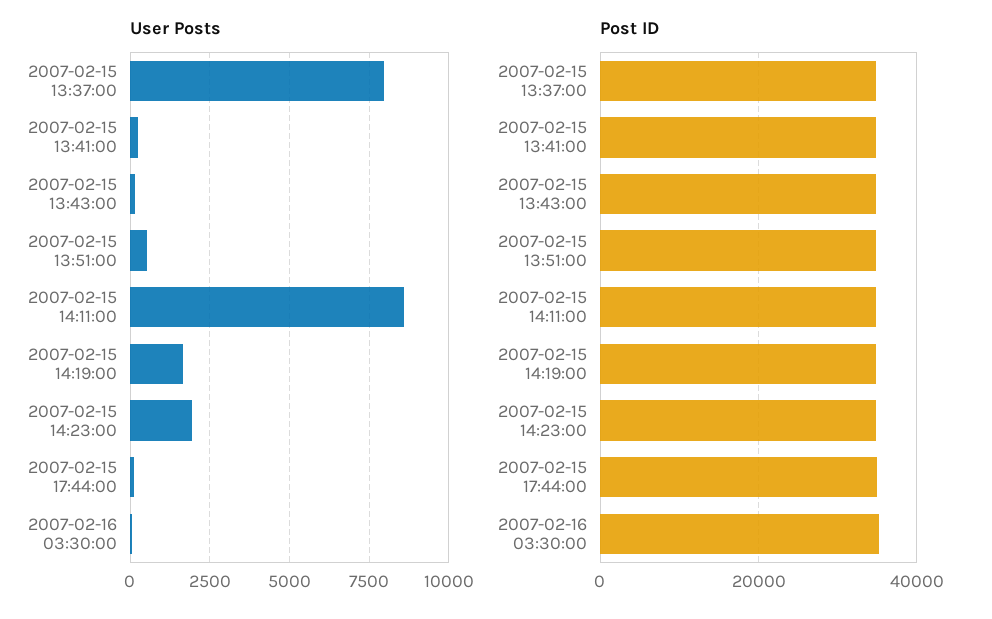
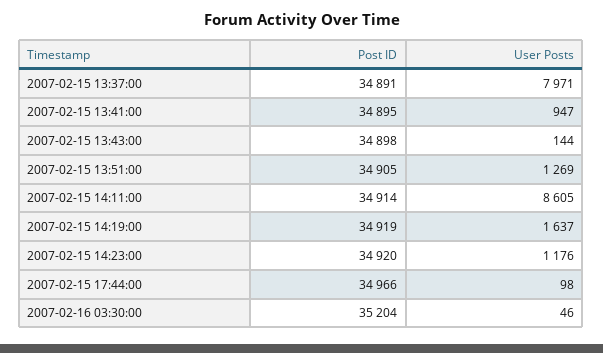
  {
    "User Posts": {
      "2007-02-15 13:37:00": 7971,
-     "2007-02-15 13:41:00": 250,
+     "2007-02-15 13:41:00": 947,
      "2007-02-15 13:43:00": 144,
-     "2007-02-15 13:51:00": 500,
+     "2007-02-15 13:51:00": 1269,
      "2007-02-15 14:11:00": 8605,
      "2007-02-15 14:19:00": 1637,
-     "2007-02-15 14:23:00": 2000,
+     "2007-02-15 14:23:00": 1176,
      "2007-02-15 17:44:00": 98,
      "2007-02-16 03:30:00": 46
    },
    "Post ID": {
      "2007-02-15 13:37:00": 34891,
      "2007-02-15 13:41:00": 34895,
      "2007-02-15 13:43:00": 34898,
      "2007-02-15 13:51:00": 34905,
      "2007-02-15 14:11:00": 34914,
      "2007-02-15 14:19:00": 34919,
      "2007-02-15 14:23:00": 34920,
      "2007-02-15 17:44:00": 34966,
      "2007-02-16 03:30:00": 35204
    }
  }

